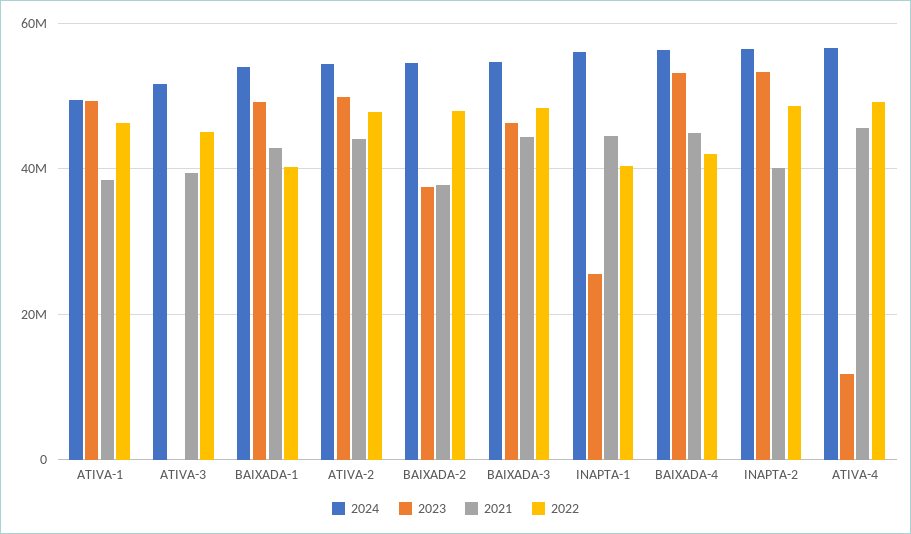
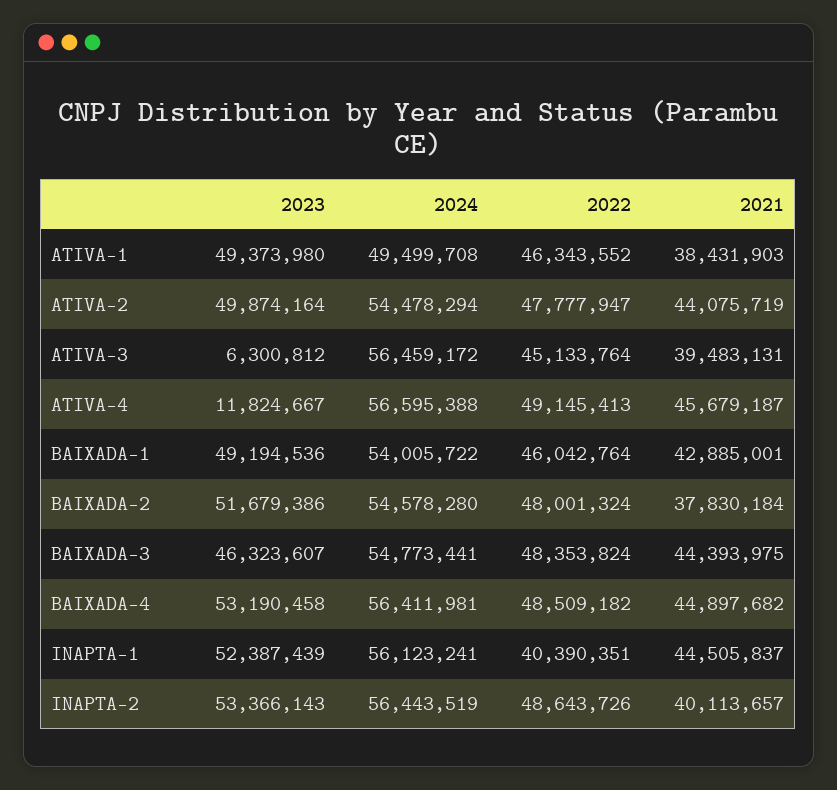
  {
    "2024": {
      "ATIVA-1": 49499708,
-     "ATIVA-3": 52000000,
+     "ATIVA-3": 56459172,
      "BAIXADA-1": 54005722,
      "ATIVA-2": 54478294,
      "BAIXADA-2": 54578280,
      "BAIXADA-3": 54773441,
      "INAPTA-1": 56123241,
      "BAIXADA-4": 56411981,
      "INAPTA-2": 56443519,
      "ATIVA-4": 56595388
    },
    "2023": {
      "ATIVA-1": 49373980,
-     "ATIVA-3": 0,
+     "ATIVA-3": 6300812,
      "BAIXADA-1": 49194536,
      "ATIVA-2": 49874164,
-     "BAIXADA-2": 38000000,
+     "BAIXADA-2": 51679386,
      "BAIXADA-3": 46323607,
-     "INAPTA-1": 26000000,
+     "INAPTA-1": 52387439,
      "BAIXADA-4": 53190458,
      "INAPTA-2": 53366143,
      "ATIVA-4": 11824667
    },
    "2021": {
      "ATIVA-1": 38431903,
      "ATIVA-3": 39483131,
      "BAIXADA-1": 42885001,
      "ATIVA-2": 44075719,
      "BAIXADA-2": 37830184,
      "BAIXADA-3": 44393975,
      "INAPTA-1": 44505837,
      "BAIXADA-4": 44897682,
      "INAPTA-2": 40113657,
      "ATIVA-4": 45679187
    },
    "2022": {
      "ATIVA-1": 46343552,
      "ATIVA-3": 45133764,
-     "BAIXADA-1": 40000000,
+     "BAIXADA-1": 46042764,
      "ATIVA-2": 47777947,
      "BAIXADA-2": 48001324,
      "BAIXADA-3": 48353824,
      "INAPTA-1": 40390351,
-     "BAIXADA-4": 42000000,
+     "BAIXADA-4": 48509182,
      "INAPTA-2": 48643726,
      "ATIVA-4": 49145413
    }
  }

